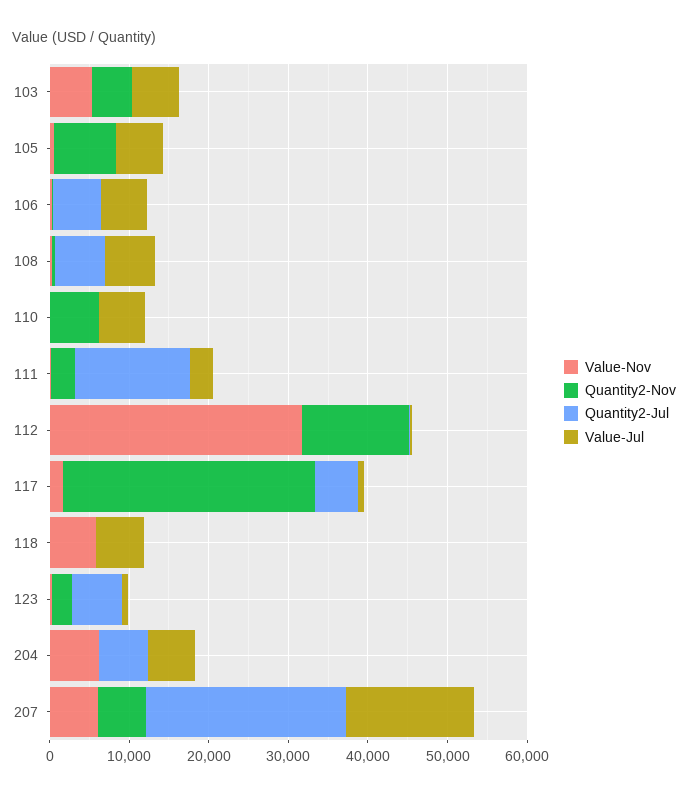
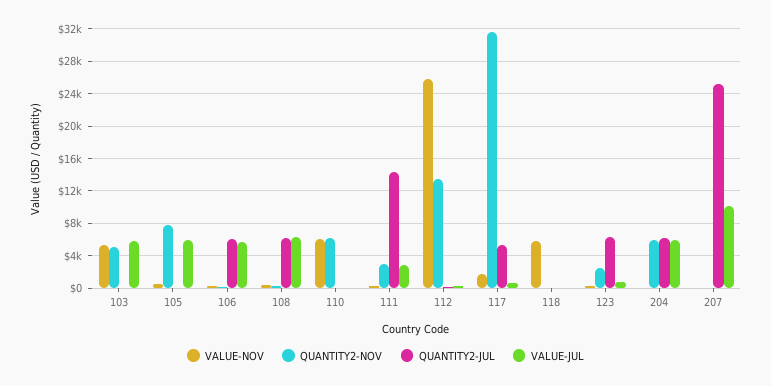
  {
    "Value-Nov": {
      "103": 5000,
      "105": 1000,
      "106": 0,
      "108": 0,
-     "110": 0,
+     "110": 6000,
      "111": 0,
-     "112": 32000,
+     "112": 26000,
      "117": 2000,
      "118": 6000,
      "123": 0,
-     "204": 6000,
+     "204": 0,
-     "207": 6000
+     "207": 0
    },
    "Quantity2-Nov": {
      "103": 5000,
      "105": 8000,
      "106": 0,
      "108": 0,
      "110": 6000,
      "111": 3000,
      "112": 13000,
      "117": 32000,
      "118": 0,
      "123": 3000,
-     "204": 0,
+     "204": 6000,
-     "207": 6000
+     "207": 0
    },
    "Quantity2-Jul": {
      "103": 0,
      "105": 0,
      "106": 6000,
      "108": 6000,
      "110": 0,
      "111": 14000,
      "112": 0,
      "117": 5000,
      "118": 0,
      "123": 6000,
      "204": 6000,
      "207": 25000
    },
    "Value-Jul": {
      "103": 6000,
      "105": 6000,
      "106": 6000,
      "108": 6000,
-     "110": 6000,
+     "110": 0,
      "111": 3000,
      "112": 0,
      "117": 1000,
-     "118": 6000,
+     "118": 0,
      "123": 1000,
      "204": 6000,
-     "207": 16000
+     "207": 10000
    }
  }

